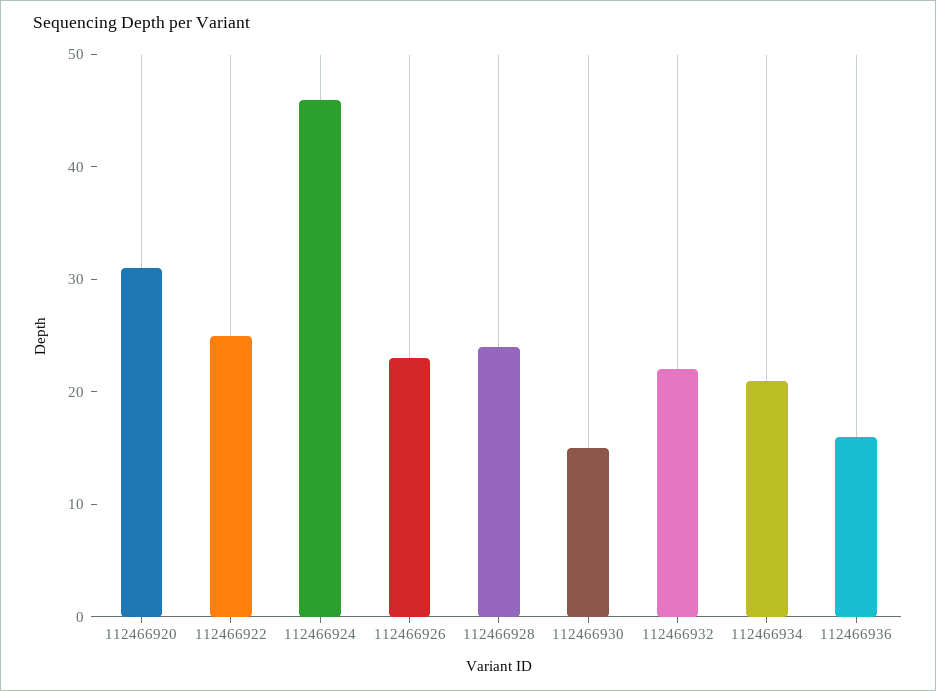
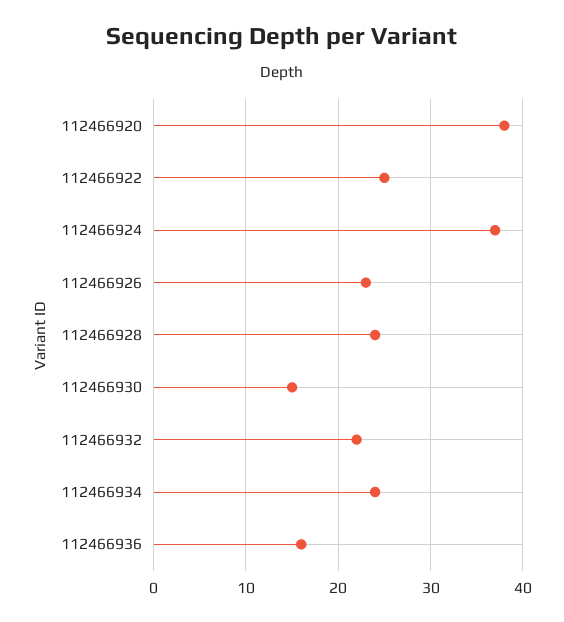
  {
-   "112466920": 31,
+   "112466920": 38,
    "112466922": 25,
-   "112466924": 46,
+   "112466924": 37,
    "112466926": 23,
    "112466928": 24,
    "112466930": 15,
    "112466932": 22,
-   "112466934": 21,
+   "112466934": 24,
    "112466936": 16
  }

